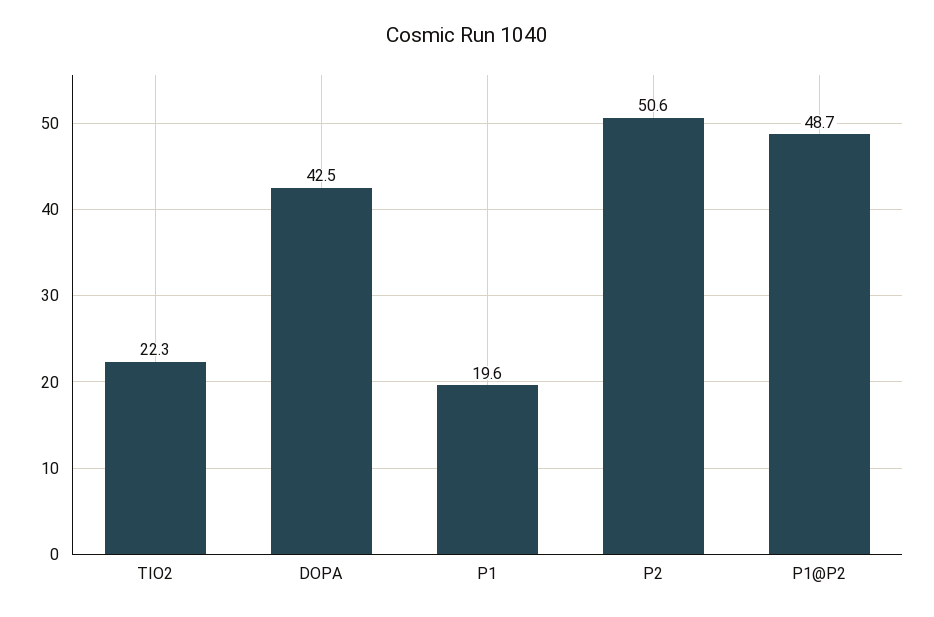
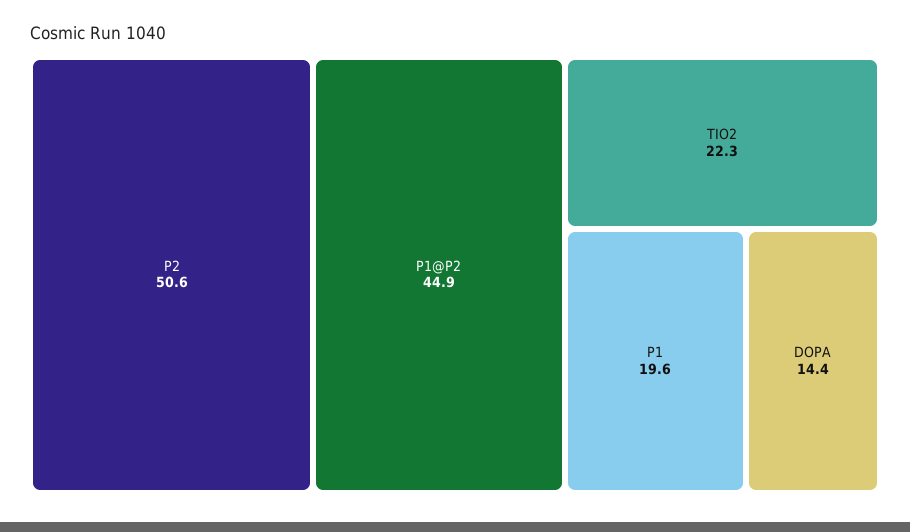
  {
    "TIO2": 22.3,
-   "DOPA": 42.5,
+   "DOPA": 14.4,
    "P1": 19.6,
    "P2": 50.6,
-   "P1@P2": 48.7
+   "P1@P2": 44.9
  }

